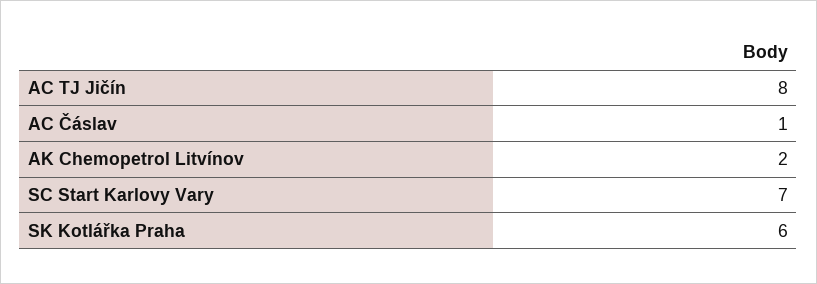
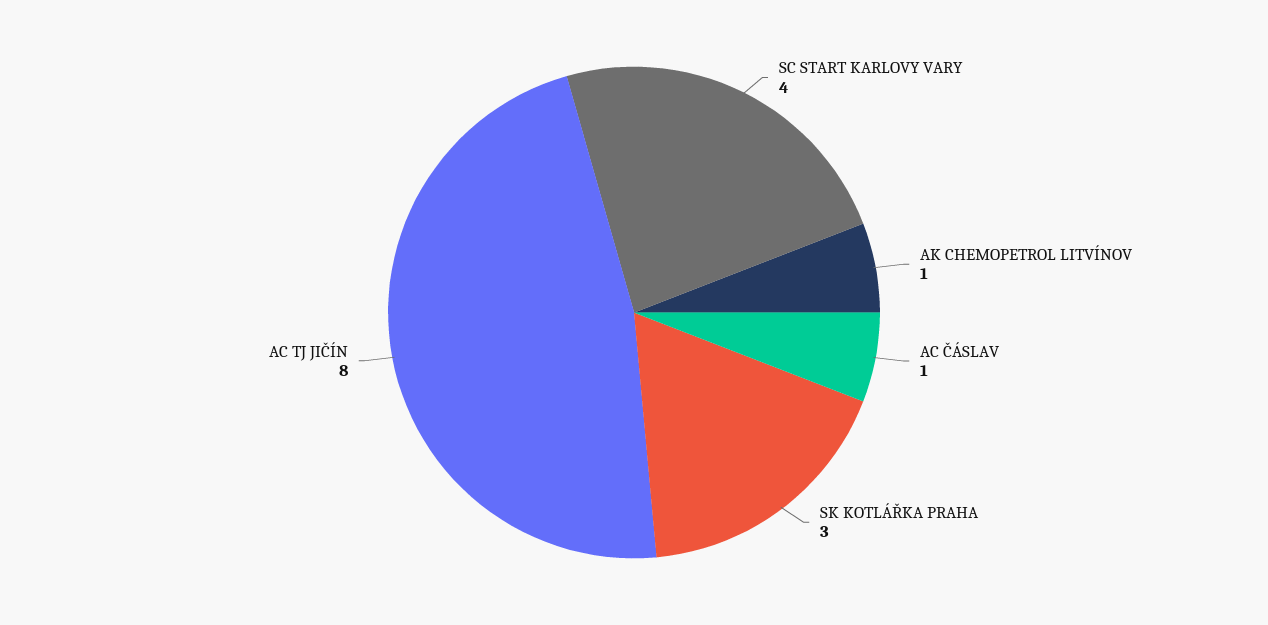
  {
    "AC TJ Jičín": 8,
    "AC Čáslav": 1,
-   "AK Chemopetrol Litvínov": 2,
+   "AK Chemopetrol Litvínov": 1,
-   "SC Start Karlovy Vary": 7,
+   "SC Start Karlovy Vary": 4,
-   "SK Kotlářka Praha": 6
+   "SK Kotlářka Praha": 3
  }

